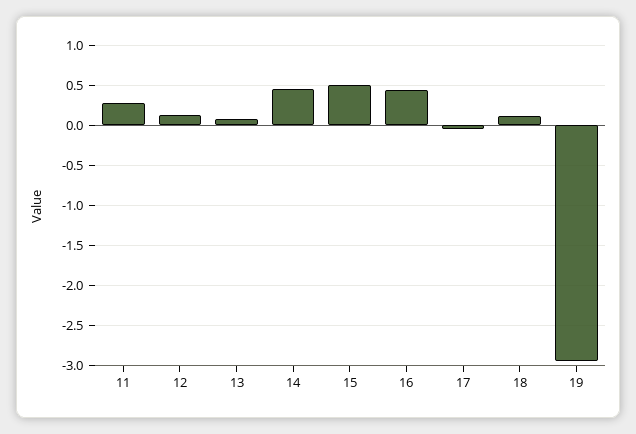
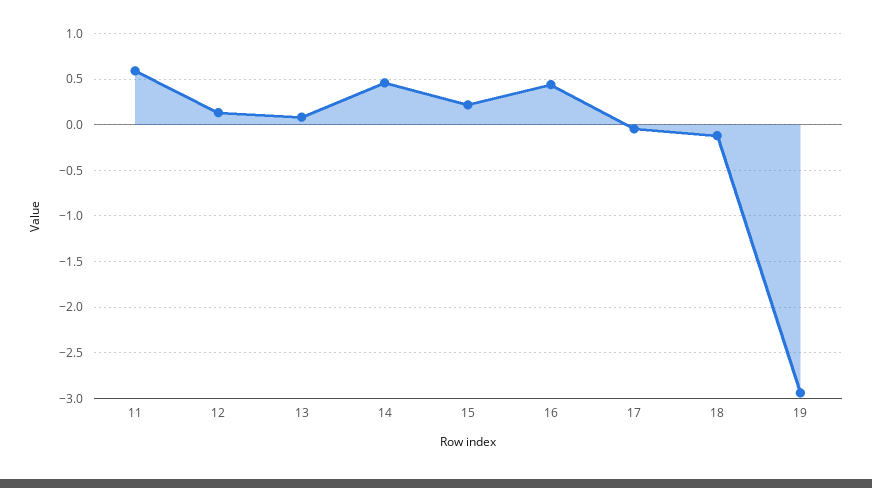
  {
-   "11": 0.3,
+   "11": 0.6,
    "12": 0.1,
    "13": 0.1,
    "14": 0.5,
-   "15": 0.5,
+   "15": 0.2,
    "16": 0.4,
    "17": 0,
-   "18": 0.1,
+   "18": -0.1,
    "19": -2.9
  }

